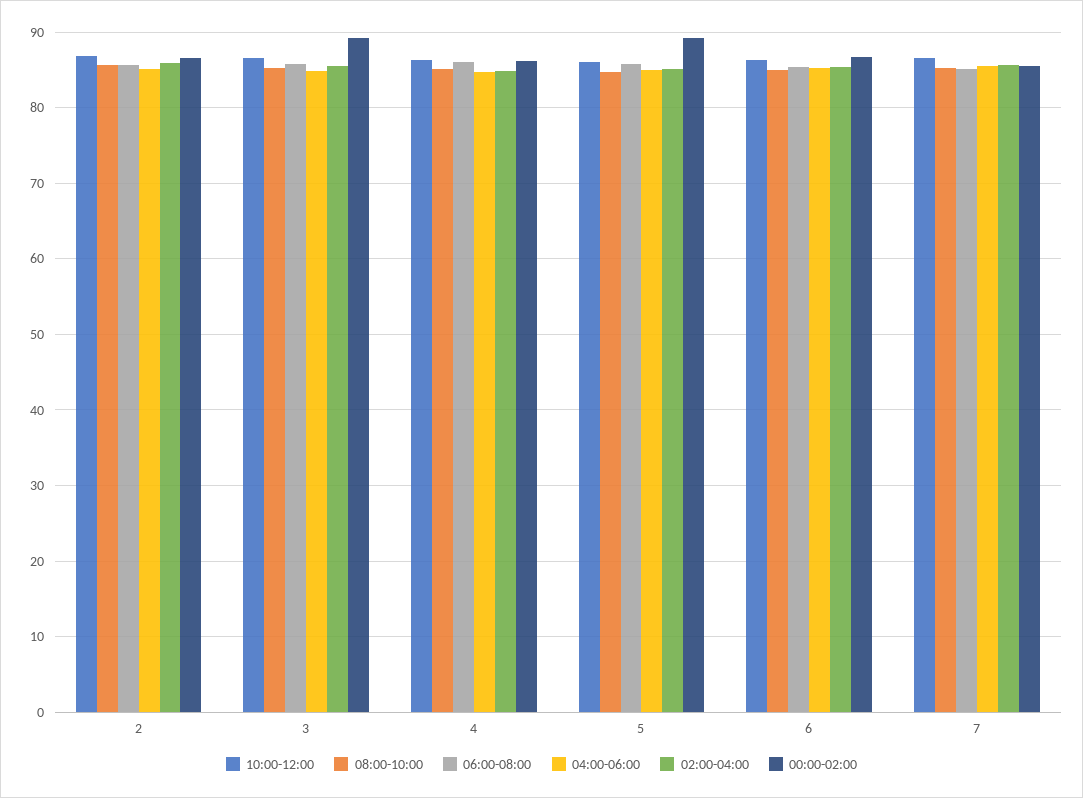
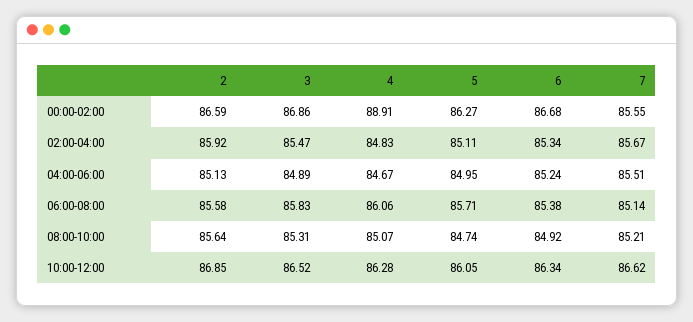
  {
    "10:00-12:00": {
      "2": 86.85,
      "3": 86.52,
      "4": 86.28,
      "5": 86.05,
      "6": 86.34,
      "7": 86.62
    },
    "08:00-10:00": {
      "2": 85.64,
      "3": 85.31,
      "4": 85.07,
      "5": 84.74,
      "6": 84.92,
      "7": 85.21
    },
    "06:00-08:00": {
      "2": 85.58,
      "3": 85.83,
      "4": 86.06,
      "5": 85.71,
      "6": 85.38,
      "7": 85.14
    },
    "04:00-06:00": {
      "2": 85.13,
      "3": 84.89,
      "4": 84.67,
      "5": 84.95,
      "6": 85.24,
      "7": 85.51
    },
    "02:00-04:00": {
      "2": 85.92,
      "3": 85.47,
      "4": 84.83,
      "5": 85.11,
      "6": 85.34,
      "7": 85.67
    },
    "00:00-02:00": {
      "2": 86.59,
-     "3": 89,
+     "3": 86.86,
-     "4": 86,
+     "4": 88.91,
-     "5": 89,
+     "5": 86.27,
      "6": 86.68,
      "7": 85.55
    }
  }

